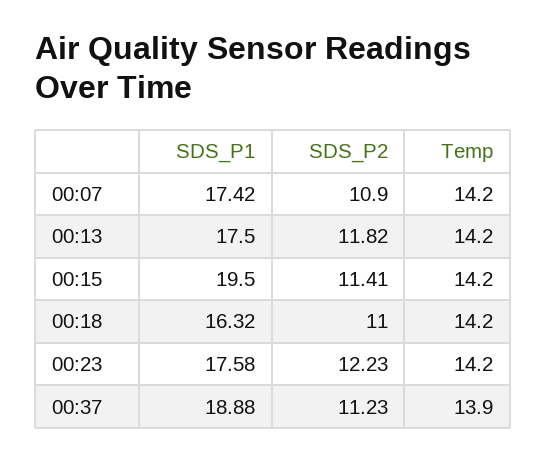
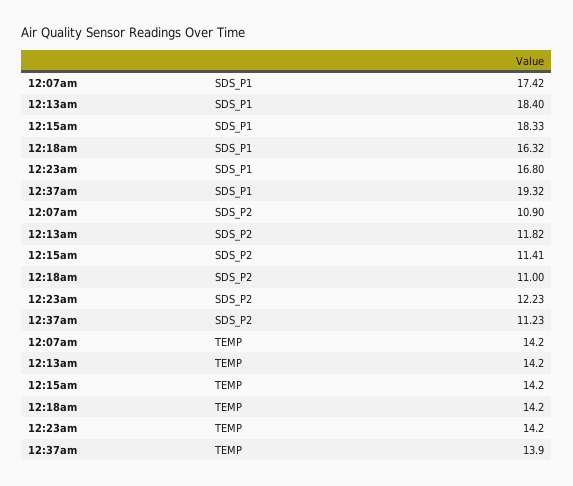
  {
    "SDS_P1": {
      "00:07": 17.42,
-     "00:13": 17.5,
+     "00:13": 18.4,
-     "00:15": 19.5,
+     "00:15": 18.33,
      "00:18": 16.32,
-     "00:23": 17.58,
+     "00:23": 16.8,
-     "00:37": 18.88
+     "00:37": 19.32
    },
    "SDS_P2": {
      "00:07": 10.9,
      "00:13": 11.82,
      "00:15": 11.41,
      "00:18": 11,
      "00:23": 12.23,
      "00:37": 11.23
    },
    "Temp": {
      "00:07": 14.2,
      "00:13": 14.2,
      "00:15": 14.2,
      "00:18": 14.2,
      "00:23": 14.2,
      "00:37": 13.9
    }
  }

